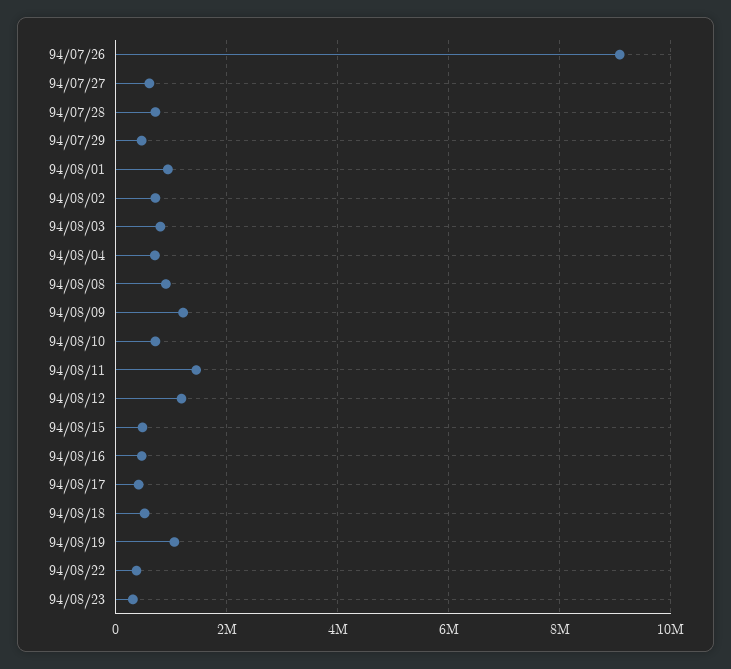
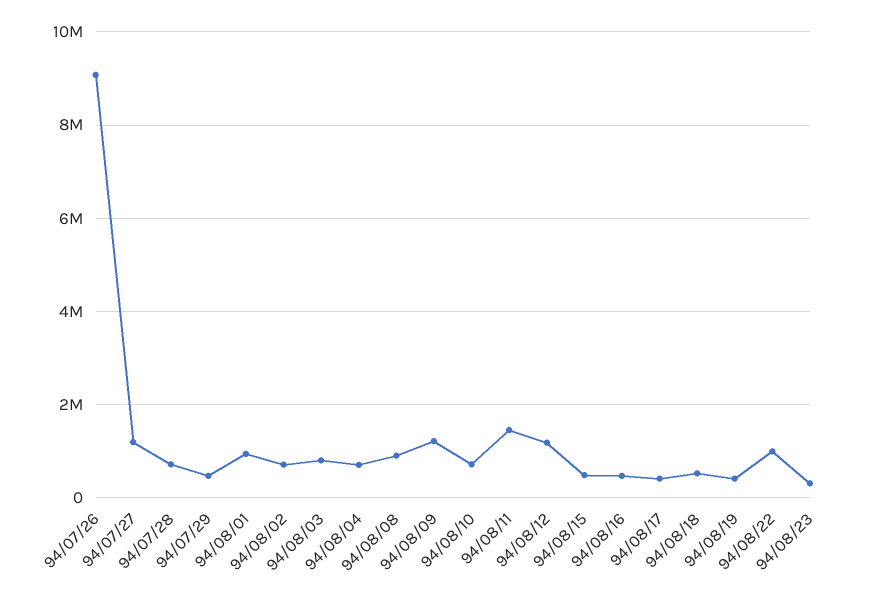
  {
    "94/07/26": 9000000,
-   "94/07/27": 600000,
+   "94/07/27": 1200000,
    "94/07/28": 800000,
    "94/07/29": 400000,
    "94/08/01": 1000000,
    "94/08/02": 800000,
    "94/08/03": 800000,
    "94/08/04": 800000,
    "94/08/08": 1000000,
    "94/08/09": 1200000,
    "94/08/10": 800000,
    "94/08/11": 1400000,
    "94/08/12": 1200000,
    "94/08/15": 400000,
    "94/08/16": 400000,
    "94/08/17": 400000,
    "94/08/18": 600000,
-   "94/08/19": 1000000,
+   "94/08/19": 400000,
-   "94/08/22": 400000,
+   "94/08/22": 1000000,
    "94/08/23": 400000
  }

